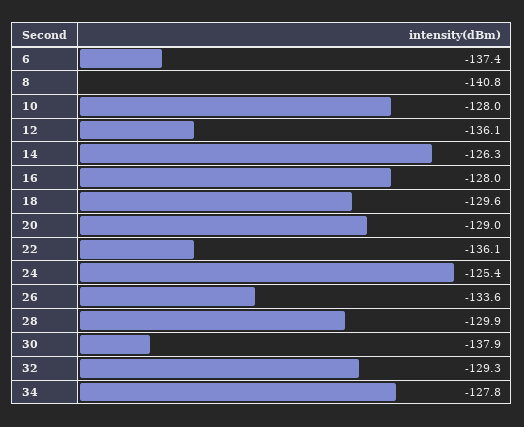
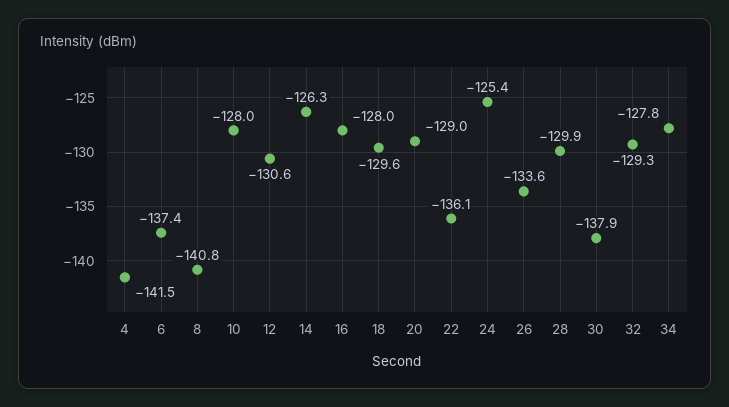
  {
    "6": -137.4,
    "8": -140.8,
    "10": -128,
-   "12": -136.1,
+   "12": -130.6,
    "14": -126.3,
    "16": -128,
    "18": -129.6,
    "20": -129,
    "22": -136.1,
    "24": -125.4,
    "26": -133.6,
    "28": -129.9,
    "30": -137.9,
    "32": -129.3,
-   "34": -127.8
+   "34": -127.8,
+   "4": -141.5
  }

